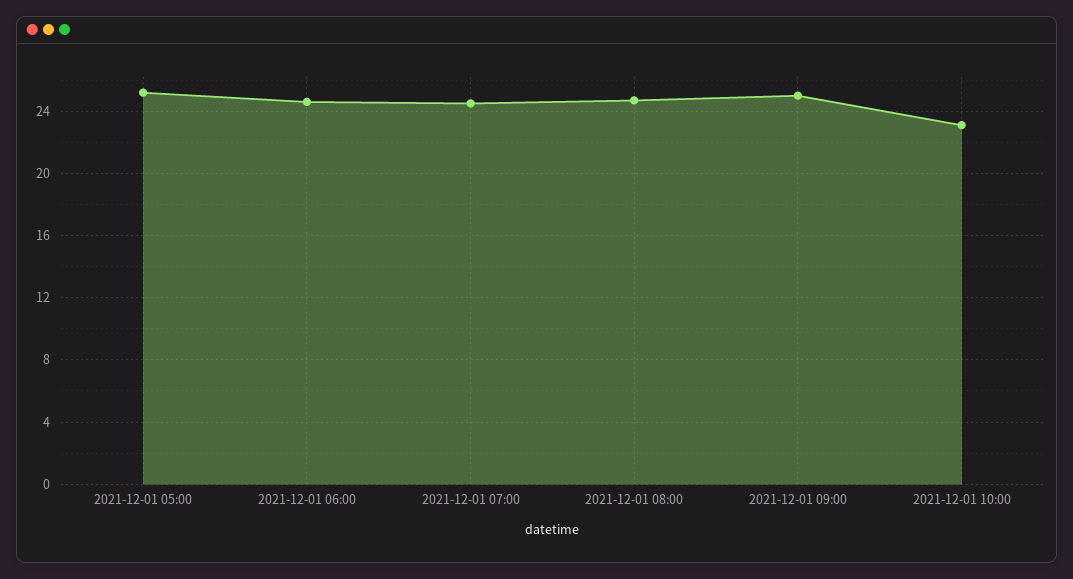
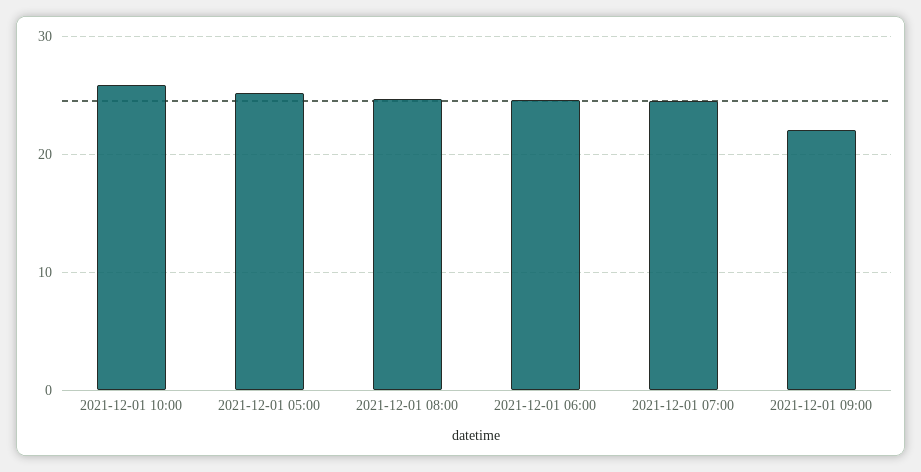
  {
    "2021-12-01 05:00": 25,
    "2021-12-01 06:00": 24.5,
    "2021-12-01 07:00": 24.5,
    "2021-12-01 08:00": 24.5,
-   "2021-12-01 09:00": 25,
+   "2021-12-01 09:00": 22,
-   "2021-12-01 10:00": 23
+   "2021-12-01 10:00": 26
  }

